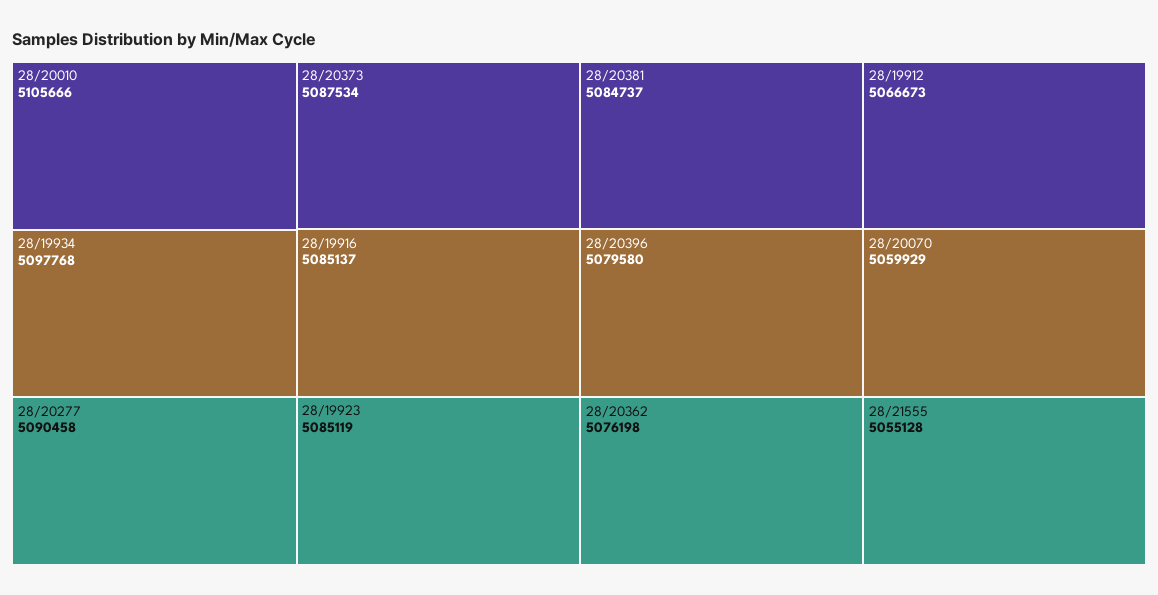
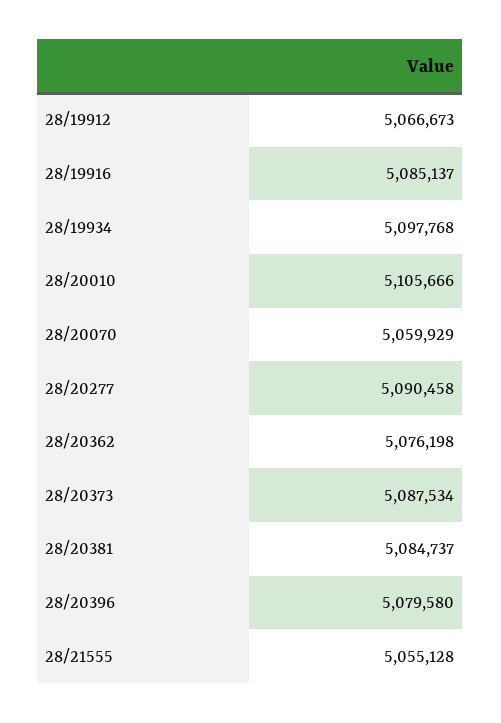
  {
    "28/20010": 5105666,
    "28/19934": 5097768,
    "28/20277": 5090458,
    "28/20373": 5087534,
    "28/19916": 5085137,
-   "28/19923": 5085119,
    "28/20381": 5084737,
    "28/20396": 5079580,
    "28/20362": 5076198,
    "28/19912": 5066673,
    "28/20070": 5059929,
    "28/21555": 5055128
  }

